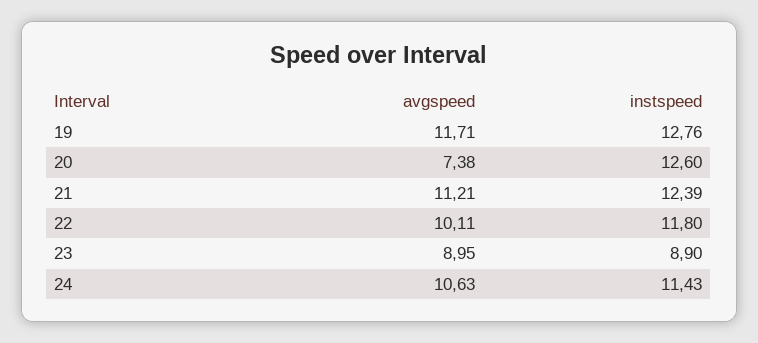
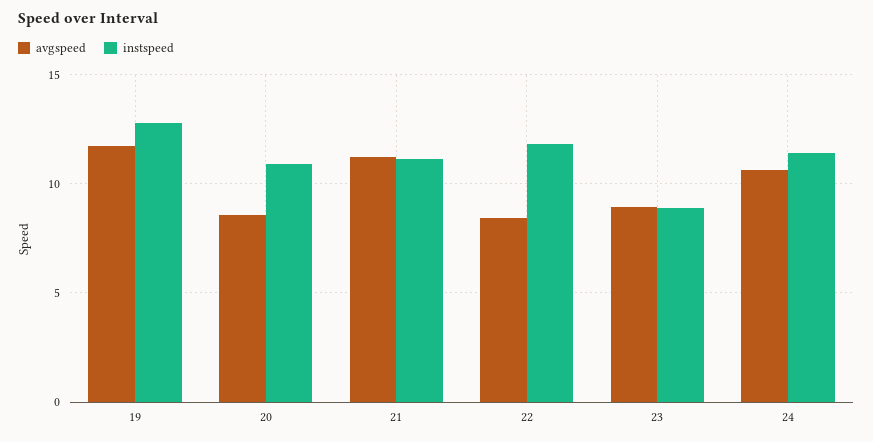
  {
    "avgspeed": {
      "19": 11.71,
-     "20": 7.38,
+     "20": 8.5,
      "21": 11.21,
-     "22": 10.11,
+     "22": 8.5,
      "23": 8.95,
      "24": 10.63
    },
    "instspeed": {
      "19": 12.76,
-     "20": 12.6,
+     "20": 11,
-     "21": 12.39,
+     "21": 11,
      "22": 11.8,
      "23": 8.9,
      "24": 11.43
    }
  }

